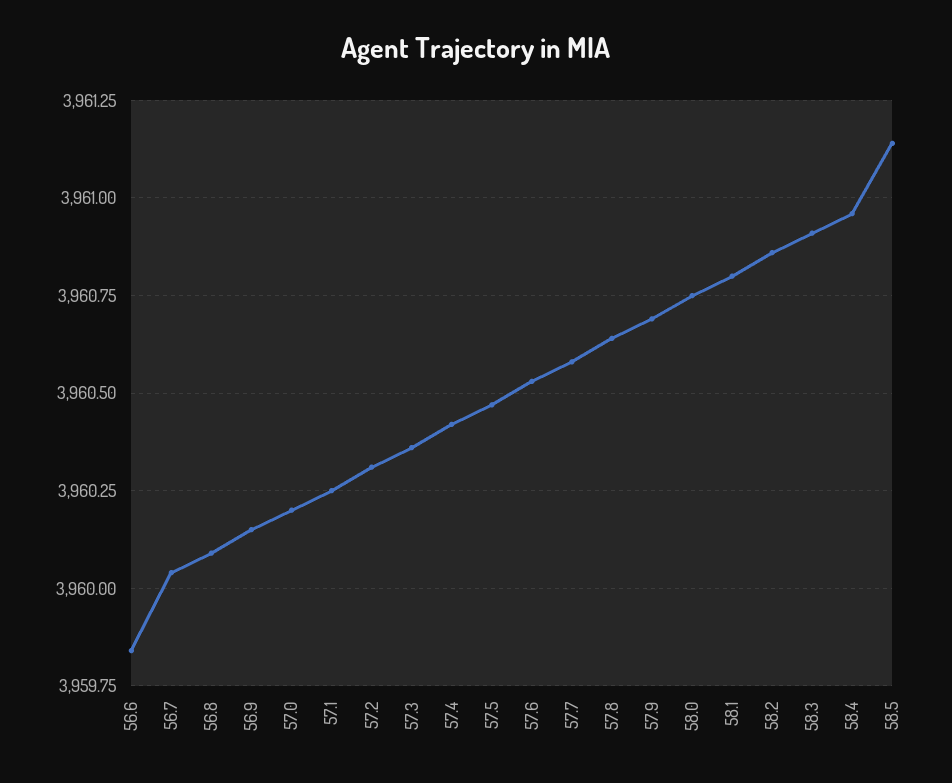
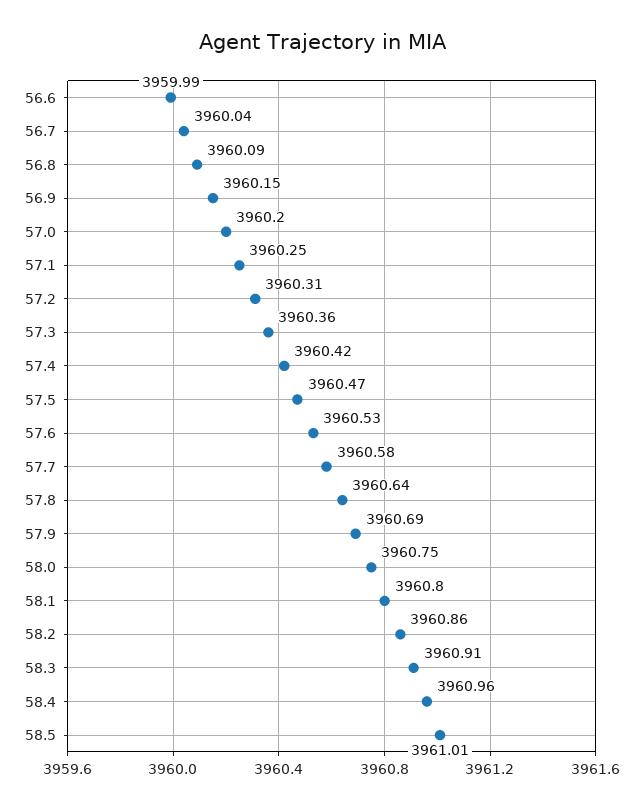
  {
-   "56.6": 3959.85,
+   "56.6": 3959.99,
    "56.7": 3960.04,
    "56.8": 3960.09,
    "56.9": 3960.15,
    "57.0": 3960.2,
    "57.1": 3960.25,
    "57.2": 3960.31,
    "57.3": 3960.36,
    "57.4": 3960.42,
    "57.5": 3960.47,
    "57.6": 3960.53,
    "57.7": 3960.58,
    "57.8": 3960.64,
    "57.9": 3960.69,
    "58.0": 3960.75,
    "58.1": 3960.8,
    "58.2": 3960.86,
    "58.3": 3960.91,
    "58.4": 3960.96,
-   "58.5": 3961.15
+   "58.5": 3961.01
  }

